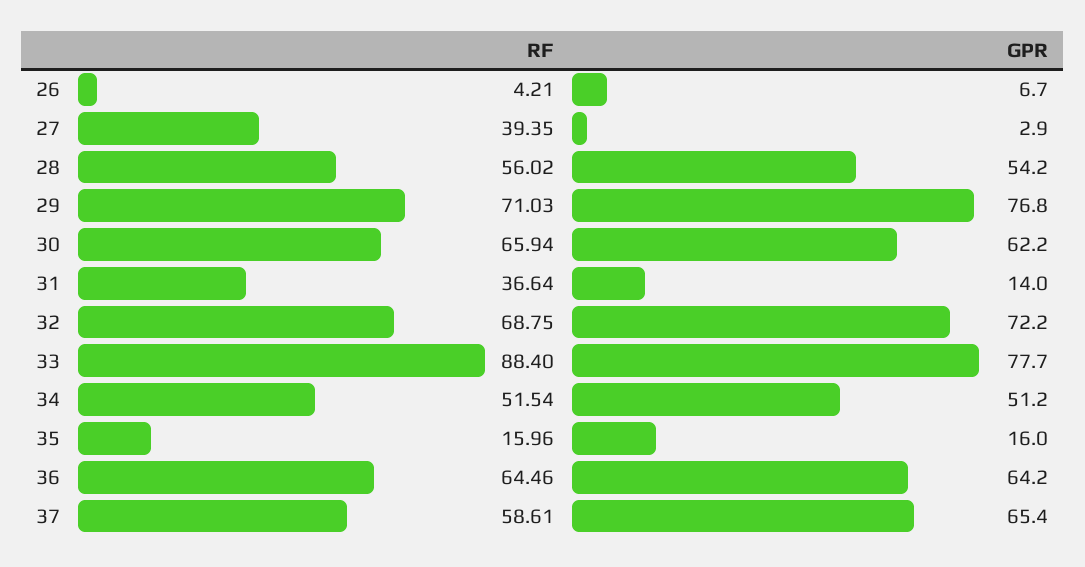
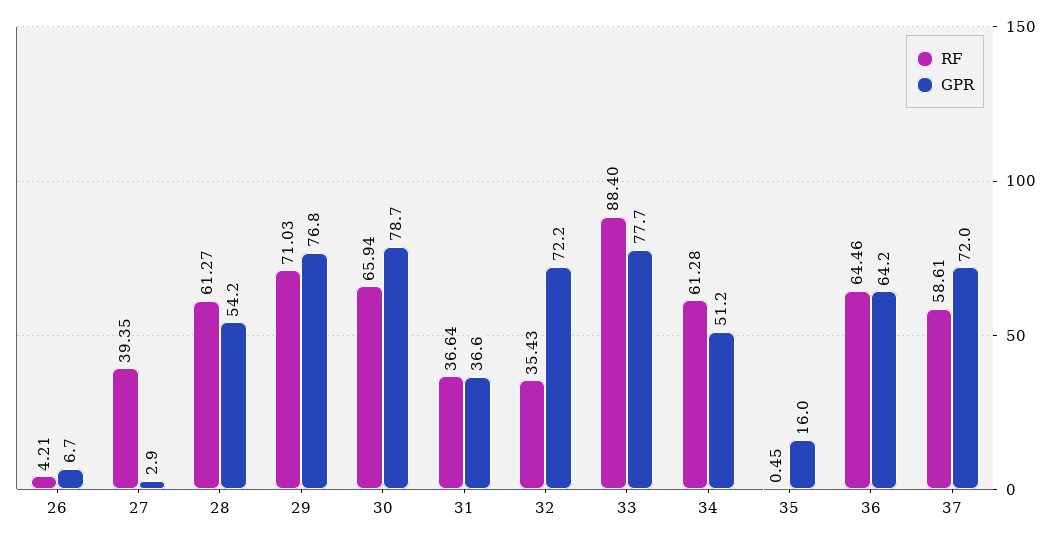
  {
    "RF": {
      "26": 4.21,
      "27": 39.35,
-     "28": 56.02,
+     "28": 61.27,
      "29": 71.03,
      "30": 65.94,
      "31": 36.64,
-     "32": 68.75,
+     "32": 35.43,
      "33": 88.4,
-     "34": 51.54,
+     "34": 61.28,
-     "35": 15.96,
+     "35": 0.45,
      "36": 64.46,
      "37": 58.61
    },
    "GPR": {
      "26": 6.7,
      "27": 2.9,
      "28": 54.2,
      "29": 76.8,
-     "30": 62.2,
+     "30": 78.7,
-     "31": 14,
+     "31": 36.6,
      "32": 72.2,
      "33": 77.7,
      "34": 51.2,
      "35": 16,
      "36": 64.2,
-     "37": 65.4
+     "37": 72
    }
  }

